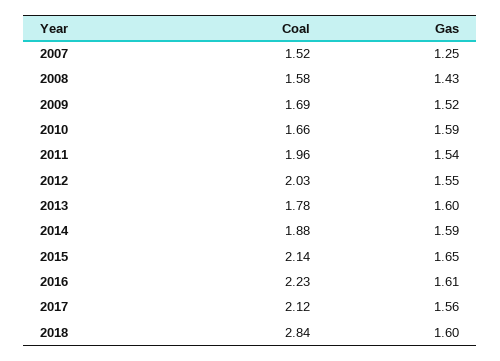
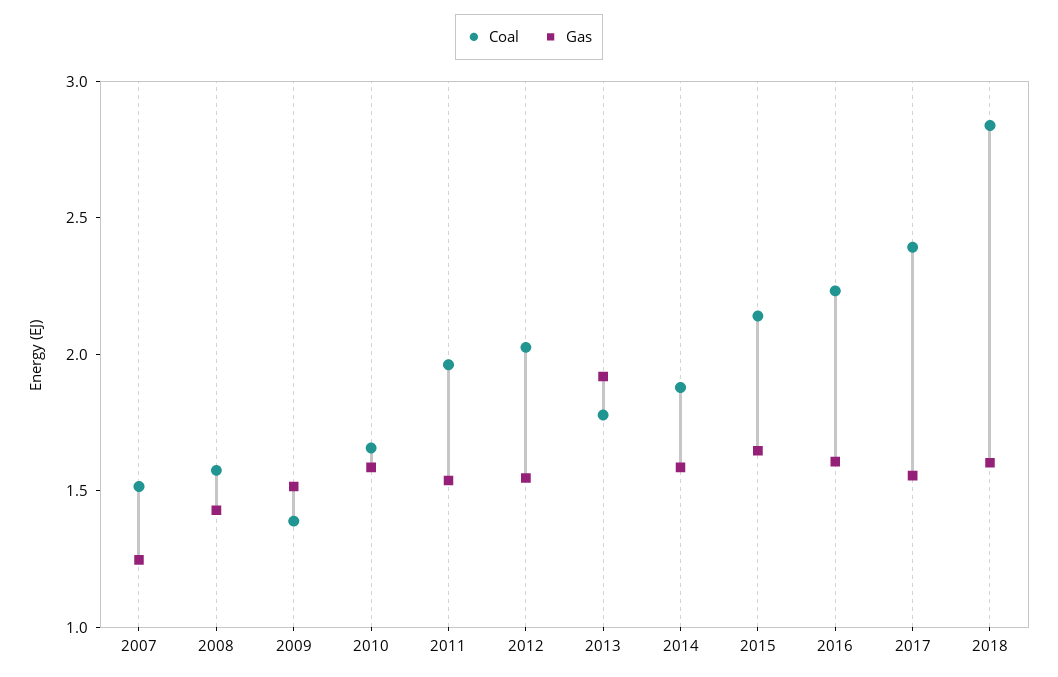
  {
    "Coal": {
      "2007": 1.52,
      "2008": 1.58,
-     "2009": 1.69,
+     "2009": 1.4,
      "2010": 1.66,
      "2011": 1.96,
      "2012": 2.03,
      "2013": 1.78,
      "2014": 1.88,
      "2015": 2.14,
      "2016": 2.23,
-     "2017": 2.12,
+     "2017": 2.4,
      "2018": 2.84
    },
    "Gas": {
      "2007": 1.25,
      "2008": 1.43,
      "2009": 1.52,
      "2010": 1.59,
      "2011": 1.54,
      "2012": 1.55,
-     "2013": 1.6,
+     "2013": 1.9,
      "2014": 1.59,
      "2015": 1.65,
      "2016": 1.61,
      "2017": 1.56,
      "2018": 1.6
    }
  }

